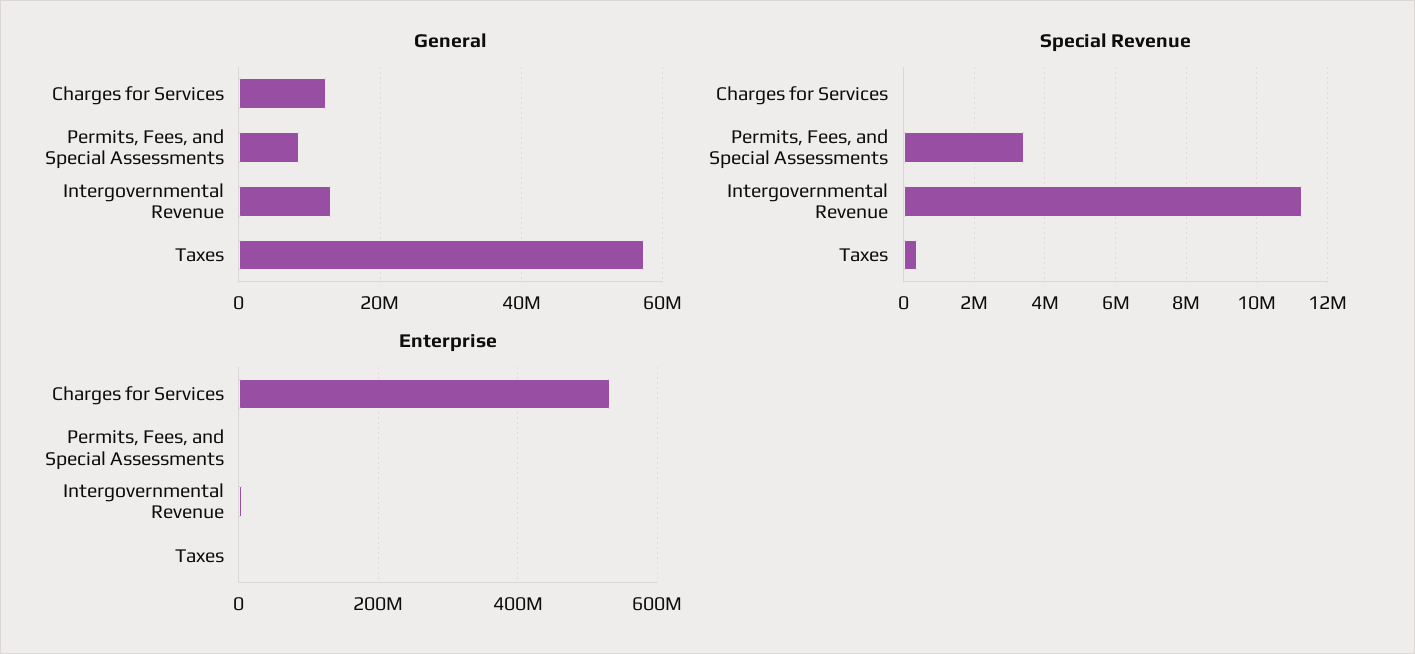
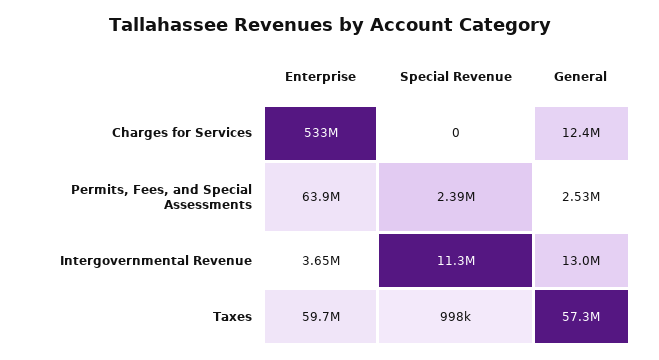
  {
    "General": {
      "Charges for Services": 12400000,
-     "Permits, Fees, and Special Assessments": 8000000,
+     "Permits, Fees, and Special Assessments": 2530000,
      "Intergovernmental Revenue": 13000000,
      "Taxes": 57300000
    },
    "Special Revenue": {
      "Charges for Services": 0,
-     "Permits, Fees, and Special Assessments": 3400000,
+     "Permits, Fees, and Special Assessments": 2390000,
      "Intergovernmental Revenue": 11300000,
-     "Taxes": 400000
+     "Taxes": 998000
    },
    "Enterprise": {
      "Charges for Services": 533000000,
-     "Permits, Fees, and Special Assessments": 0,
+     "Permits, Fees, and Special Assessments": 63900000,
      "Intergovernmental Revenue": 3650000,
-     "Taxes": 0
+     "Taxes": 59700000
    }
  }

